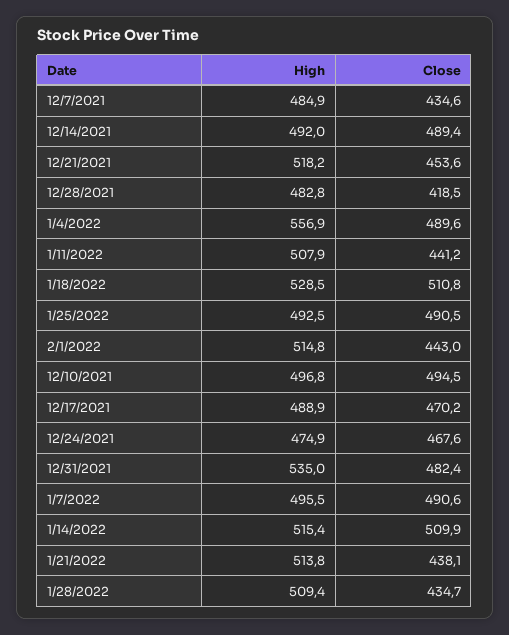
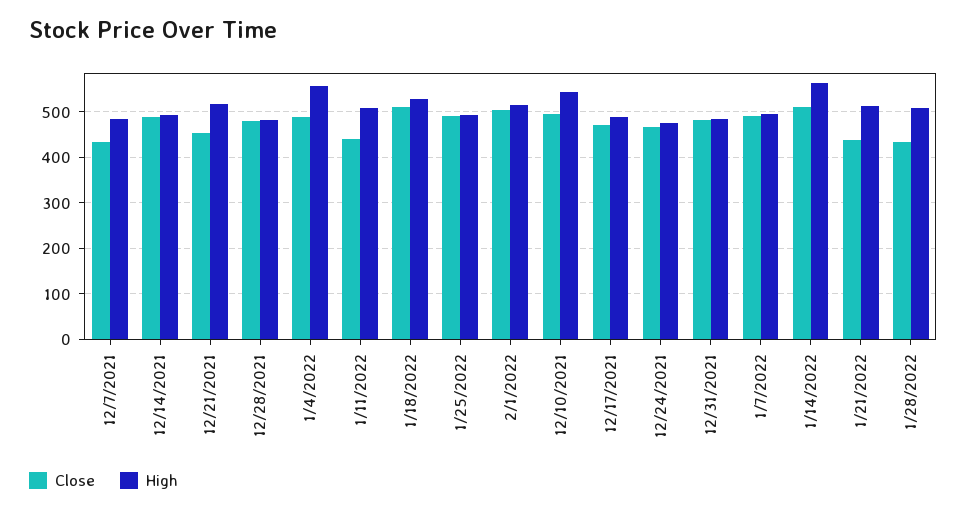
  {
    "High": {
      "12/7/2021": 484.9,
      "12/14/2021": 492,
      "12/21/2021": 518.2,
      "12/28/2021": 482.8,
      "1/4/2022": 556.9,
      "1/11/2022": 507.9,
      "1/18/2022": 528.5,
      "1/25/2022": 492.5,
      "2/1/2022": 514.8,
-     "12/10/2021": 496.8,
+     "12/10/2021": 540,
      "12/17/2021": 488.9,
      "12/24/2021": 474.9,
-     "12/31/2021": 535,
+     "12/31/2021": 480,
      "1/7/2022": 495.5,
-     "1/14/2022": 515.4,
+     "1/14/2022": 560,
      "1/21/2022": 513.8,
      "1/28/2022": 509.4
    },
    "Close": {
      "12/7/2021": 434.6,
      "12/14/2021": 489.4,
      "12/21/2021": 453.6,
-     "12/28/2021": 418.5,
+     "12/28/2021": 480,
      "1/4/2022": 489.6,
      "1/11/2022": 441.2,
      "1/18/2022": 510.8,
      "1/25/2022": 490.5,
-     "2/1/2022": 443,
+     "2/1/2022": 500,
      "12/10/2021": 494.5,
      "12/17/2021": 470.2,
      "12/24/2021": 467.6,
      "12/31/2021": 482.4,
      "1/7/2022": 490.6,
      "1/14/2022": 509.9,
      "1/21/2022": 438.1,
      "1/28/2022": 434.7
    }
  }

